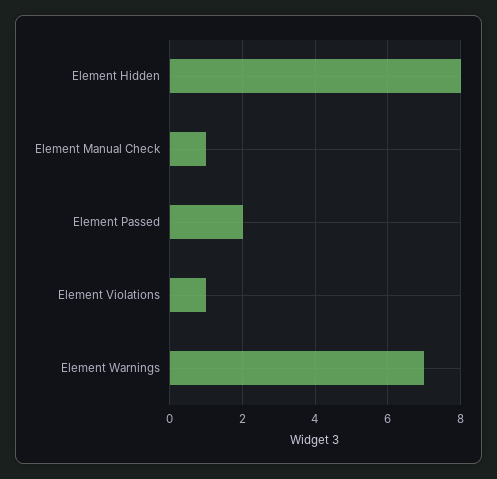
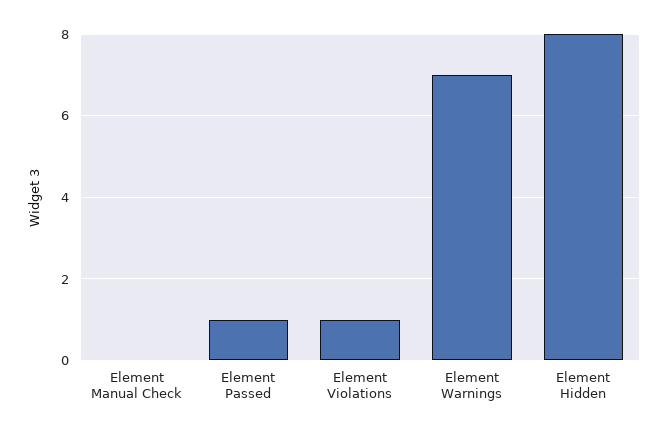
  {
    "Element Hidden": 8,
-   "Element Manual Check": 1,
+   "Element Manual Check": 0,
-   "Element Passed": 2,
+   "Element Passed": 1,
    "Element Violations": 1,
    "Element Warnings": 7
  }

